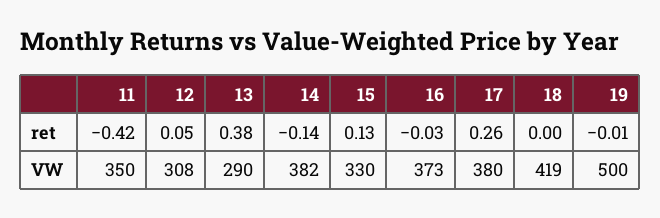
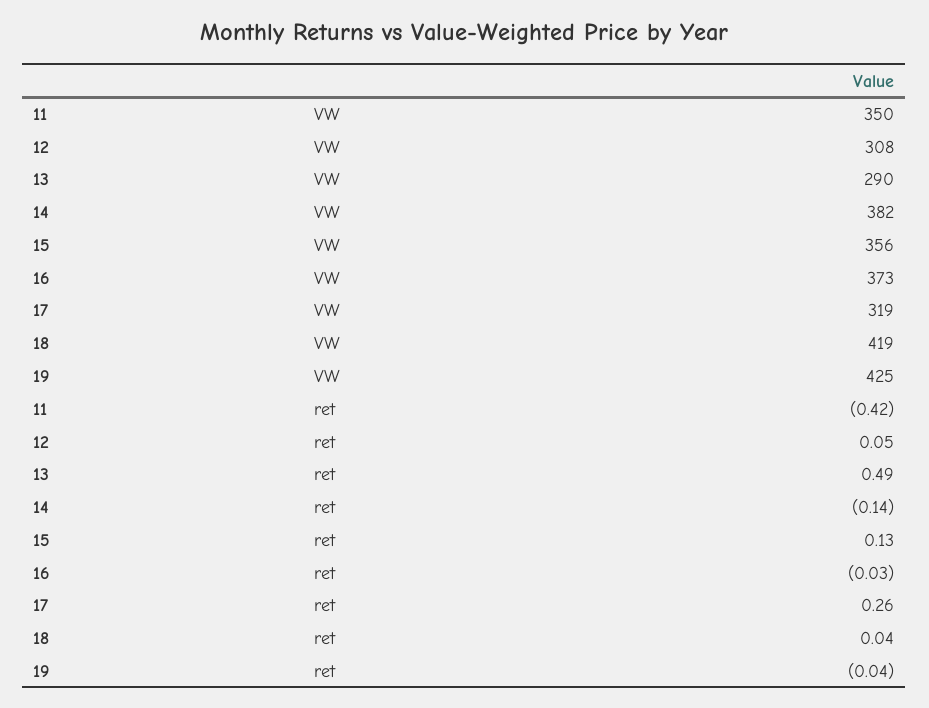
  {
    "11": {
      "ret": -0.42,
      "VW": 350
    },
    "12": {
      "ret": 0.05,
      "VW": 308
    },
    "13": {
-     "ret": 0.38,
+     "ret": 0.49,
      "VW": 290
    },
    "14": {
      "ret": -0.14,
      "VW": 382
    },
    "15": {
      "ret": 0.13,
-     "VW": 330
+     "VW": 356
    },
    "16": {
      "ret": -0.03,
      "VW": 373
    },
    "17": {
      "ret": 0.26,
-     "VW": 380
+     "VW": 319
    },
    "18": {
-     "ret": 0,
+     "ret": 0.04,
      "VW": 419
    },
    "19": {
-     "ret": -0.01,
+     "ret": -0.04,
-     "VW": 500
+     "VW": 425
    }
  }

